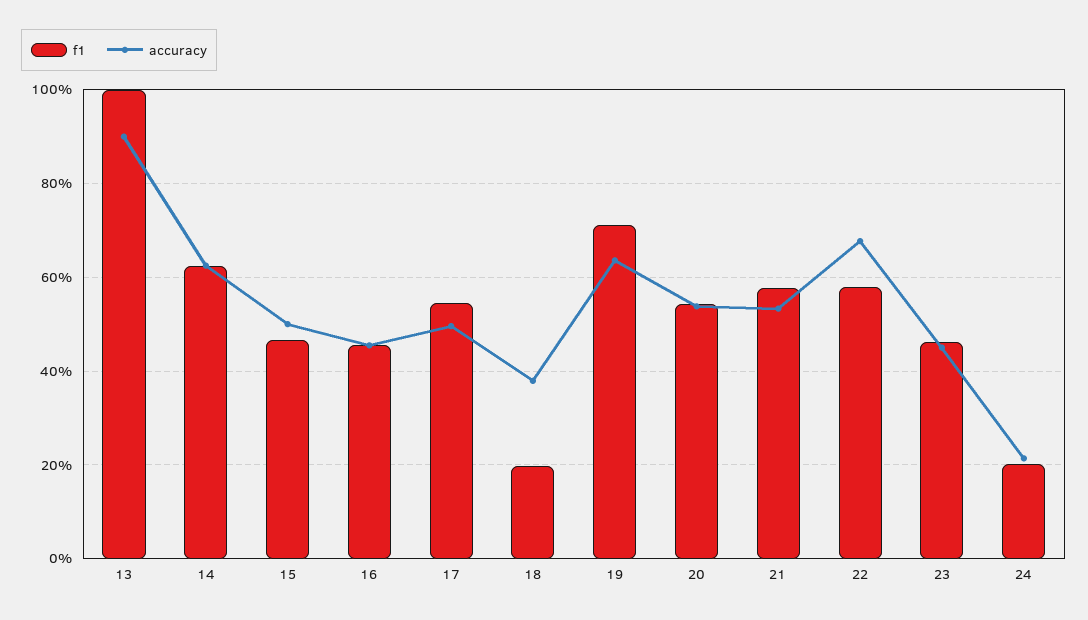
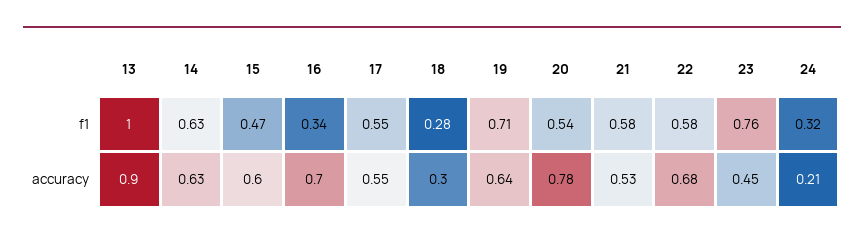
  {
    "f1": {
      "13": 1,
      "14": 0.63,
      "15": 0.47,
-     "16": 0.46,
+     "16": 0.34,
      "17": 0.55,
-     "18": 0.2,
+     "18": 0.28,
      "19": 0.71,
      "20": 0.54,
      "21": 0.58,
      "22": 0.58,
-     "23": 0.46,
+     "23": 0.76,
-     "24": 0.2
+     "24": 0.32
    },
    "accuracy": {
      "13": 0.9,
      "14": 0.63,
-     "15": 0.5,
+     "15": 0.6,
-     "16": 0.46,
+     "16": 0.7,
-     "17": 0.5,
+     "17": 0.55,
-     "18": 0.38,
+     "18": 0.3,
      "19": 0.64,
-     "20": 0.54,
+     "20": 0.78,
      "21": 0.53,
      "22": 0.68,
      "23": 0.45,
      "24": 0.21
    }
  }

